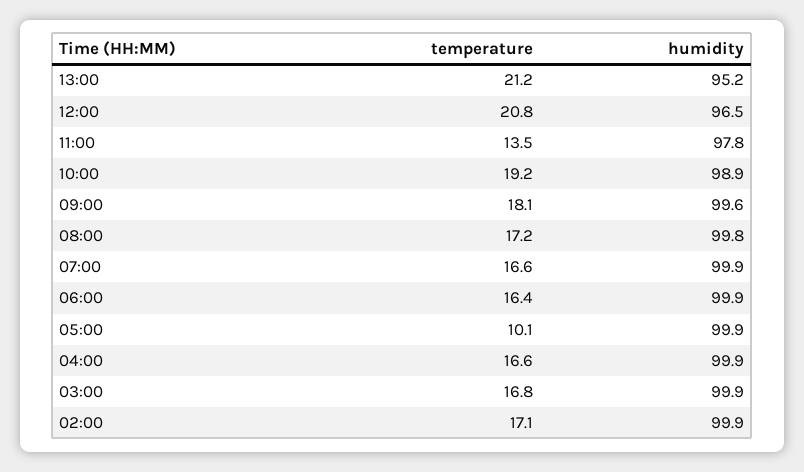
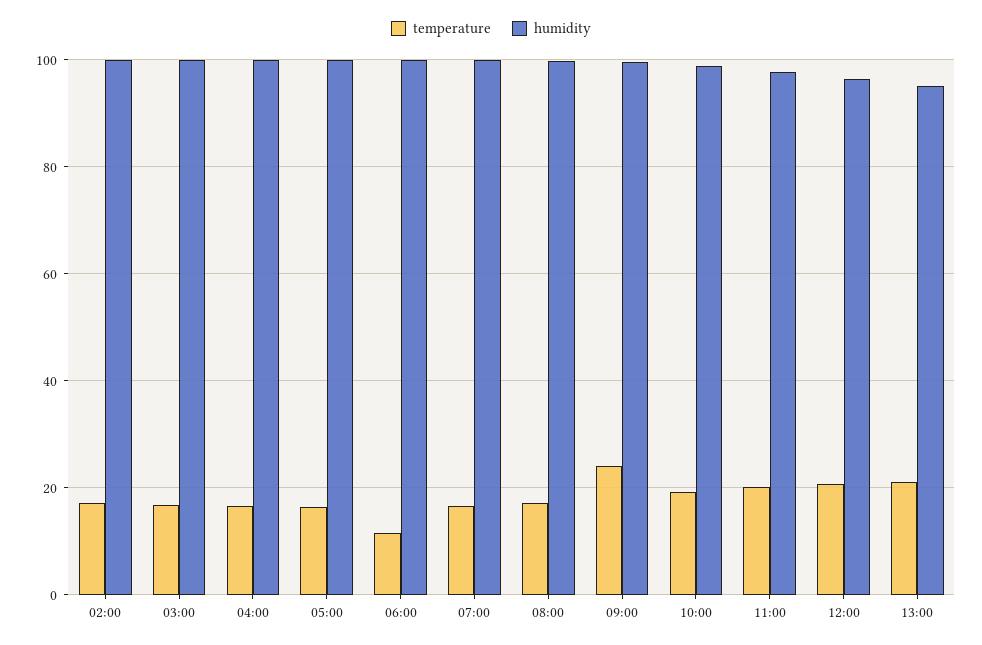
  {
    "temperature": {
      "13:00": 21.2,
      "12:00": 20.8,
-     "11:00": 13.5,
+     "11:00": 20,
      "10:00": 19.2,
-     "09:00": 18.1,
+     "09:00": 24,
      "08:00": 17.2,
      "07:00": 16.6,
-     "06:00": 16.4,
+     "06:00": 12,
-     "05:00": 10.1,
+     "05:00": 16,
      "04:00": 16.6,
      "03:00": 16.8,
      "02:00": 17.1
    },
    "humidity": {
      "13:00": 95.2,
      "12:00": 96.5,
      "11:00": 97.8,
      "10:00": 98.9,
      "09:00": 99.6,
      "08:00": 99.8,
      "07:00": 99.9,
      "06:00": 99.9,
      "05:00": 99.9,
      "04:00": 99.9,
      "03:00": 99.9,
      "02:00": 99.9
    }
  }

